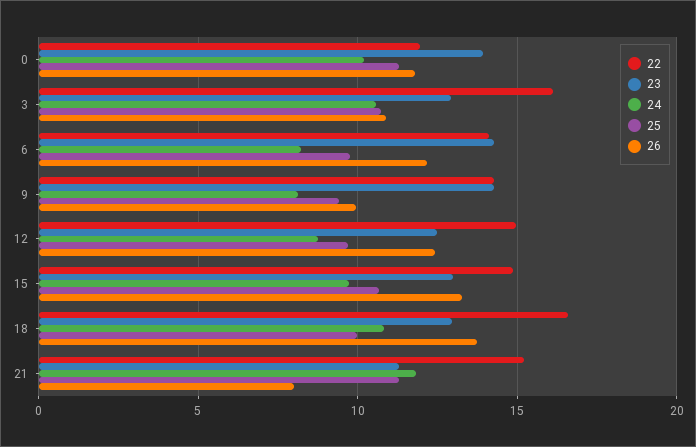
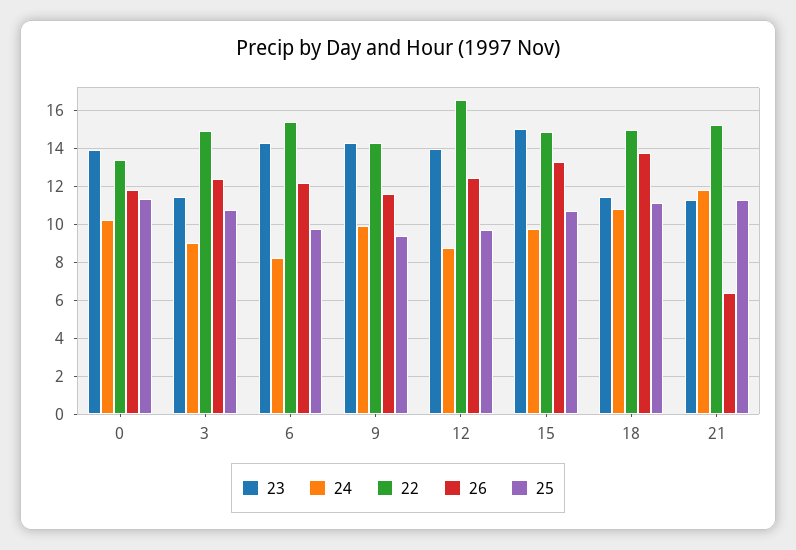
  {
    "22": {
-     "0": 12,
+     "0": 13.5,
-     "3": 16,
+     "3": 15,
-     "6": 14,
+     "6": 15.5,
      "9": 14.5,
-     "12": 15,
+     "12": 16.5,
      "15": 15,
-     "18": 16.5,
+     "18": 15,
      "21": 15
    },
    "23": {
      "0": 14,
-     "3": 13,
+     "3": 11.5,
      "6": 14.5,
      "9": 14.5,
-     "12": 12.5,
+     "12": 14,
-     "15": 13,
+     "15": 15,
-     "18": 13,
+     "18": 11.5,
      "21": 11.5
    },
    "24": {
      "0": 10,
-     "3": 10.5,
+     "3": 9,
      "6": 8,
-     "9": 8,
+     "9": 10,
      "12": 9,
      "15": 9.5,
      "18": 11,
      "21": 12
    },
    "25": {
      "0": 11.5,
      "3": 10.5,
      "6": 10,
      "9": 9.5,
      "12": 9.5,
      "15": 10.5,
-     "18": 10,
+     "18": 11,
      "21": 11.5
    },
    "26": {
      "0": 12,
-     "3": 11,
+     "3": 12.5,
      "6": 12,
-     "9": 10,
+     "9": 11.5,
      "12": 12.5,
      "15": 13.5,
      "18": 13.5,
-     "21": 8
+     "21": 6.5
    }
  }

